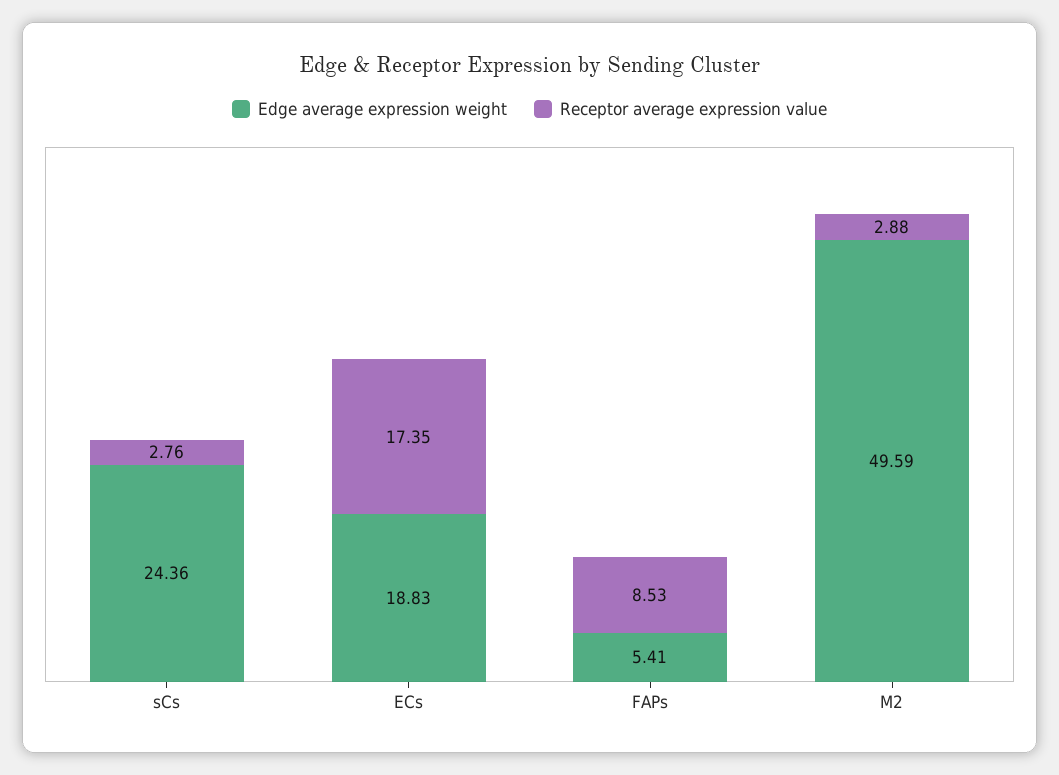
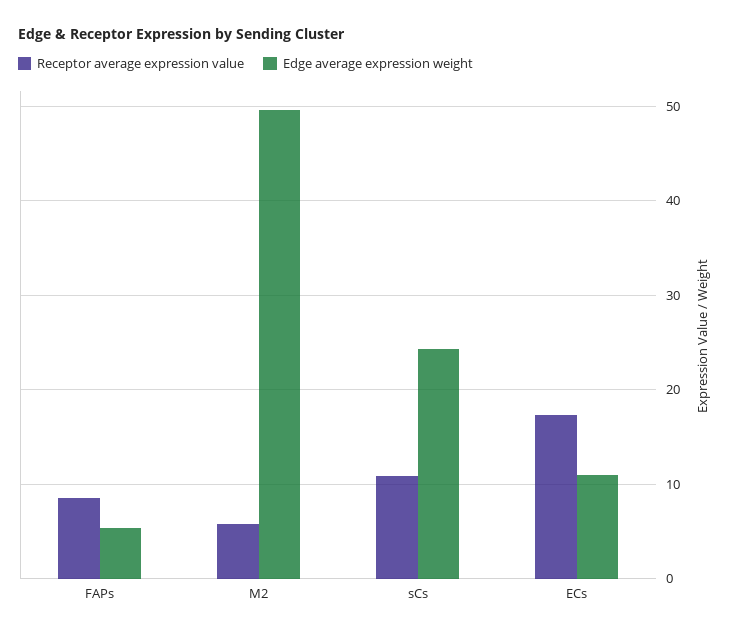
  {
    "Edge average expression weight": {
      "sCs": 24.36,
-     "ECs": 18.83,
+     "ECs": 11,
      "FAPs": 5.41,
      "M2": 49.59
    },
    "Receptor average expression value": {
-     "sCs": 2.76,
+     "sCs": 11,
      "ECs": 17.35,
      "FAPs": 8.53,
-     "M2": 2.88
+     "M2": 6
    }
  }

